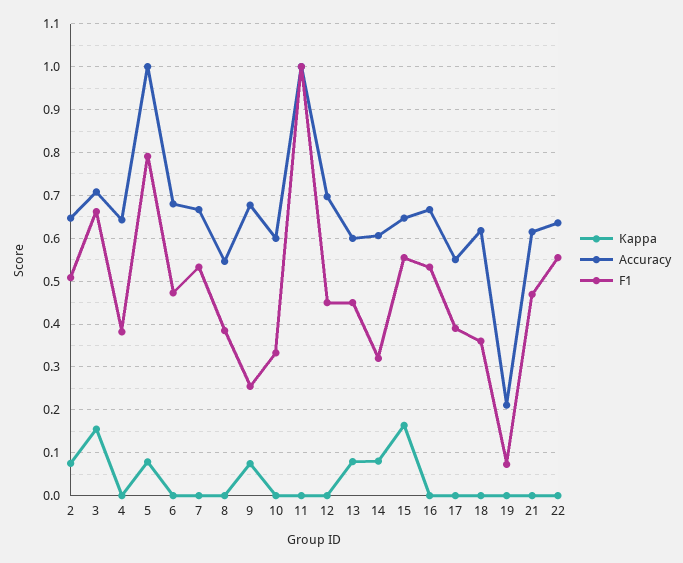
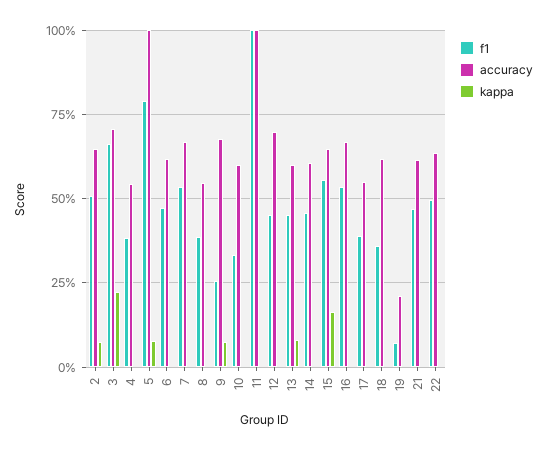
  {
    "Kappa": {
      "2": 0.08,
-     "3": 0.16,
+     "3": 0.225,
      "4": 0,
      "5": 0.08,
      "6": 0,
      "7": 0,
      "8": 0,
      "9": 0.08,
      "10": 0,
      "11": 0,
      "12": 0,
      "13": 0.08,
-     "14": 0.08,
+     "14": 0,
      "15": 0.16,
      "16": 0,
      "17": 0,
      "18": 0,
      "19": 0,
      "21": 0,
      "22": 0
    },
    "Accuracy": {
      "2": 0.64,
      "3": 0.7,
-     "4": 0.64,
+     "4": 0.55,
      "5": 1,
-     "6": 0.68,
+     "6": 0.625,
      "7": 0.66,
      "8": 0.54,
      "9": 0.68,
      "10": 0.6,
      "11": 1,
      "12": 0.7,
      "13": 0.6,
      "14": 0.6,
      "15": 0.64,
      "16": 0.66,
      "17": 0.56,
      "18": 0.62,
      "19": 0.22,
      "21": 0.62,
      "22": 0.64
    },
    "F1": {
      "2": 0.5,
      "3": 0.66,
      "4": 0.38,
      "5": 0.8,
      "6": 0.48,
      "7": 0.54,
      "8": 0.38,
      "9": 0.26,
      "10": 0.34,
      "11": 1,
      "12": 0.46,
      "13": 0.46,
-     "14": 0.32,
+     "14": 0.45,
      "15": 0.56,
      "16": 0.54,
      "17": 0.4,
      "18": 0.36,
      "19": 0.08,
      "21": 0.46,
-     "22": 0.56
+     "22": 0.5
    }
  }

